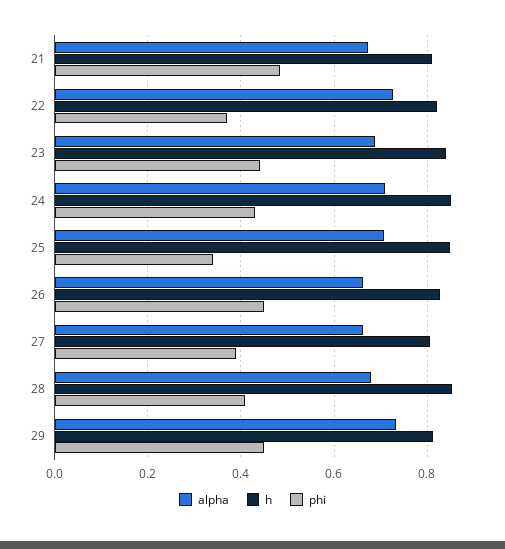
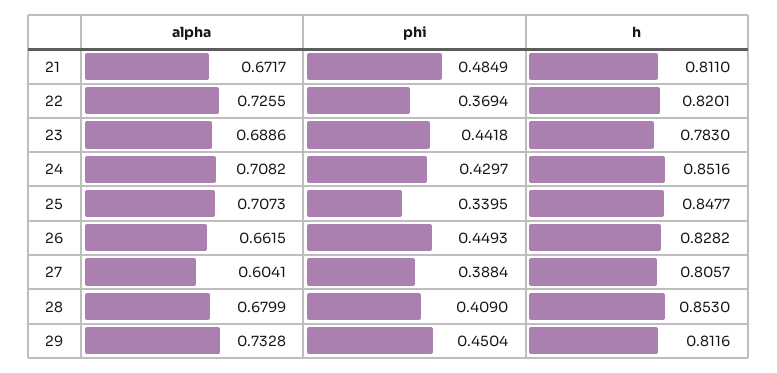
  {
    "alpha": {
      "21": 0.6717,
      "22": 0.7255,
      "23": 0.6886,
      "24": 0.7082,
      "25": 0.7073,
      "26": 0.6615,
-     "27": 0.66,
+     "27": 0.6041,
      "28": 0.6799,
      "29": 0.7328
    },
    "h": {
      "21": 0.811,
      "22": 0.8201,
-     "23": 0.84,
+     "23": 0.783,
      "24": 0.8516,
      "25": 0.8477,
      "26": 0.8282,
      "27": 0.8057,
      "28": 0.853,
      "29": 0.8116
    },
    "phi": {
      "21": 0.4849,
      "22": 0.3694,
      "23": 0.4418,
      "24": 0.4297,
      "25": 0.3395,
      "26": 0.4493,
      "27": 0.3884,
      "28": 0.409,
      "29": 0.4504
    }
  }

